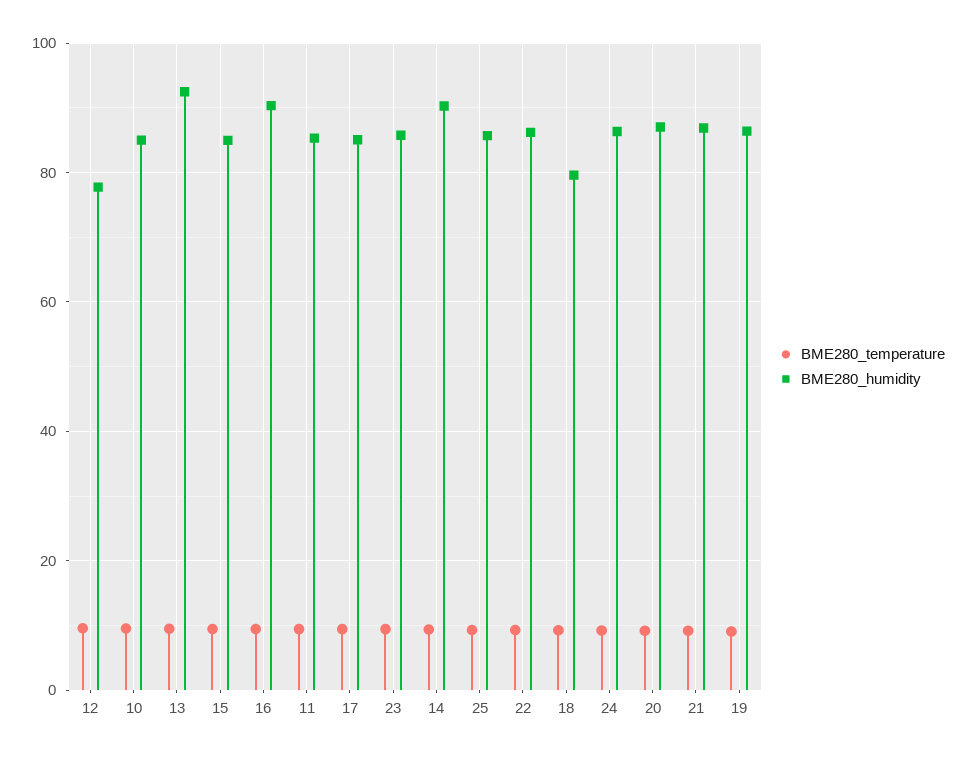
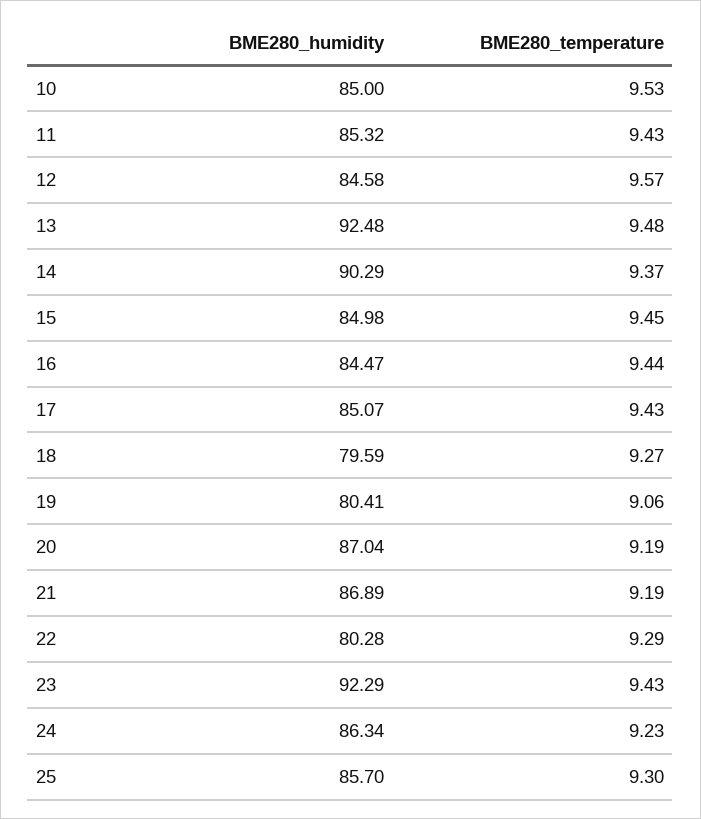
  {
    "BME280_temperature": {
      "12": 9.57,
      "10": 9.53,
      "13": 9.48,
      "15": 9.45,
      "16": 9.44,
      "11": 9.43,
      "17": 9.43,
      "23": 9.43,
      "14": 9.37,
      "25": 9.3,
      "22": 9.29,
      "18": 9.27,
      "24": 9.23,
      "20": 9.19,
      "21": 9.19,
      "19": 9.06
    },
    "BME280_humidity": {
-     "12": 78,
+     "12": 84.58,
      "10": 85,
      "13": 92.48,
      "15": 84.98,
-     "16": 90,
+     "16": 84.47,
      "11": 85.32,
      "17": 85.07,
-     "23": 86,
+     "23": 92.29,
      "14": 90.29,
      "25": 85.7,
-     "22": 86,
+     "22": 80.28,
      "18": 79.59,
      "24": 86.34,
      "20": 87.04,
      "21": 86.89,
-     "19": 86
+     "19": 80.41
    }
  }

